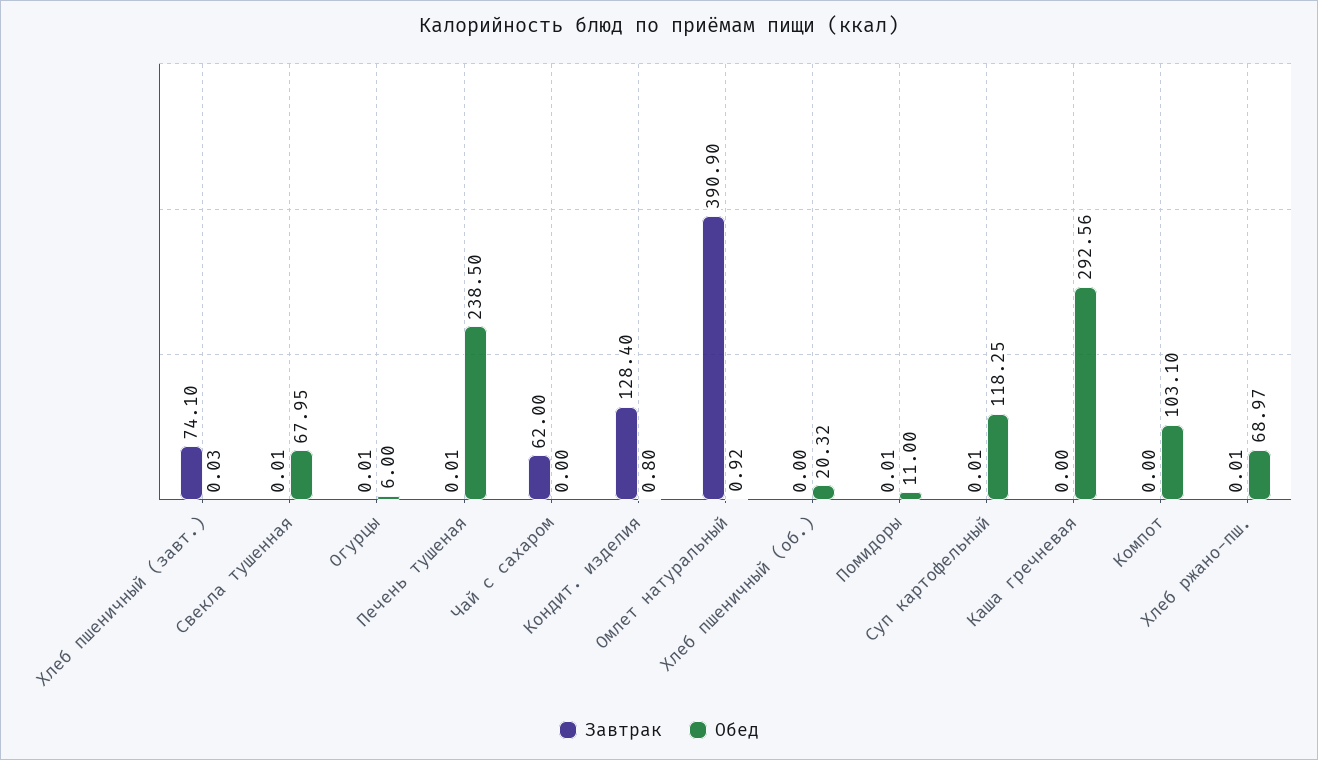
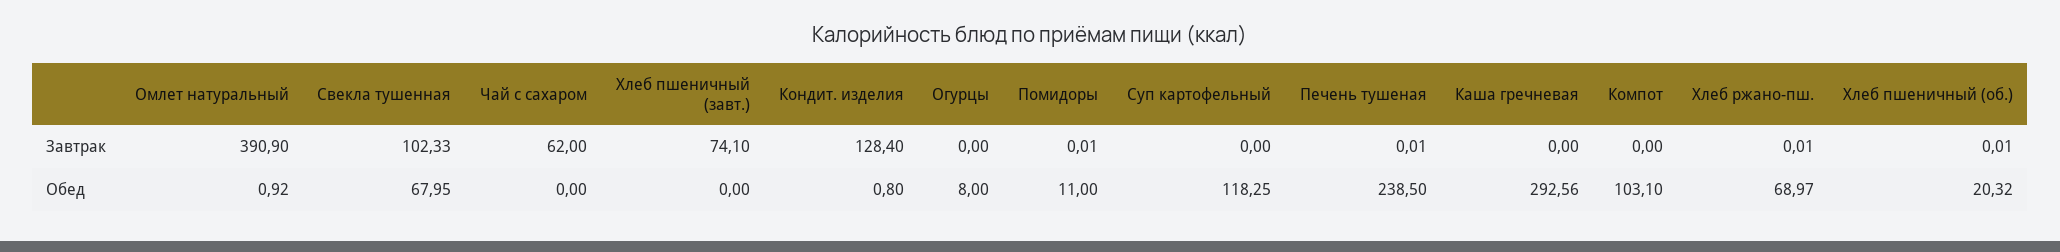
  {
    "Завтрак": {
      "Хлеб пшеничный (завт.)": 74.1,
-     "Свекла тушенная": 0.01,
+     "Свекла тушенная": 102.33,
-     "Огурцы": 0.01,
+     "Огурцы": 0,
      "Печень тушеная": 0.01,
      "Чай с сахаром": 62,
      "Кондит. изделия": 128.4,
      "Омлет натуральный": 390.9,
-     "Хлеб пшеничный (об.)": 0,
+     "Хлеб пшеничный (об.)": 0.01,
      "Помидоры": 0.01,
-     "Суп картофельный": 0.01,
+     "Суп картофельный": 0,
      "Каша гречневая": 0,
      "Компот": 0,
      "Хлеб ржано-пш.": 0.01
    },
    "Обед": {
-     "Хлеб пшеничный (завт.)": 0.03,
+     "Хлеб пшеничный (завт.)": 0,
      "Свекла тушенная": 67.95,
-     "Огурцы": 6,
+     "Огурцы": 8,
      "Печень тушеная": 238.5,
      "Чай с сахаром": 0,
      "Кондит. изделия": 0.8,
      "Омлет натуральный": 0.92,
      "Хлеб пшеничный (об.)": 20.32,
      "Помидоры": 11,
      "Суп картофельный": 118.25,
      "Каша гречневая": 292.56,
      "Компот": 103.1,
      "Хлеб ржано-пш.": 68.97
    }
  }

